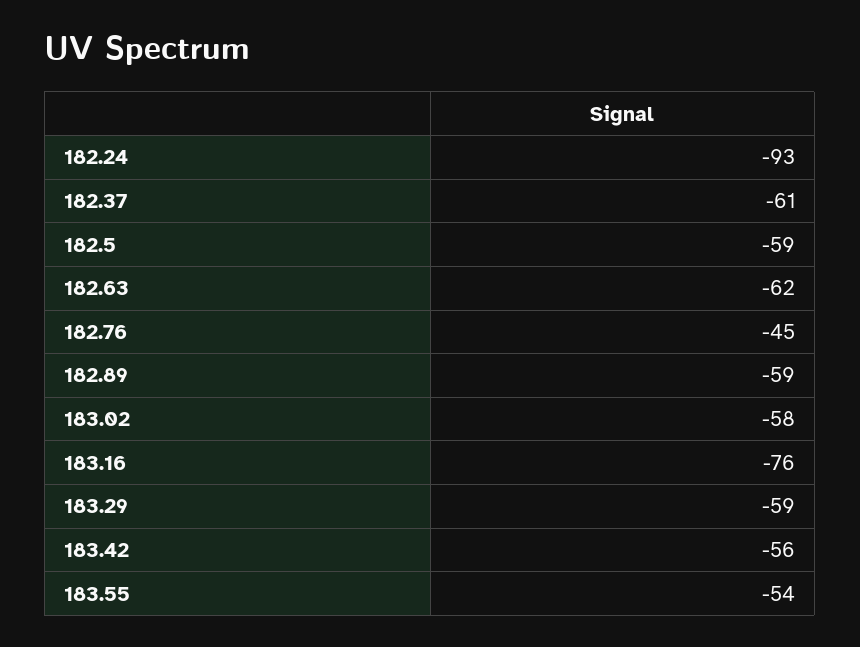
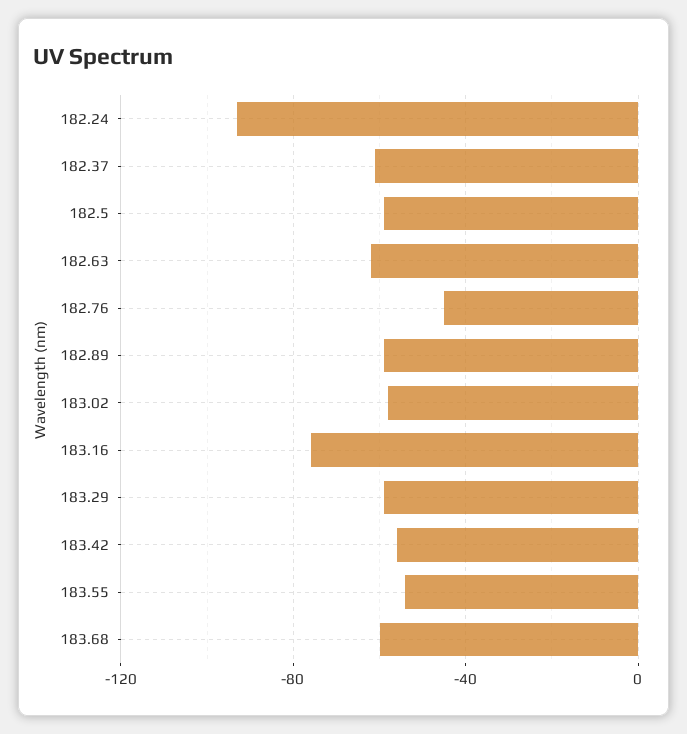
  {
    "182.24": -93,
    "182.37": -61,
    "182.5": -59,
    "182.63": -62,
    "182.76": -45,
    "182.89": -59,
    "183.02": -58,
    "183.16": -76,
    "183.29": -59,
    "183.42": -56,
-   "183.55": -54
+   "183.55": -54,
+   "183.68": -60
  }

